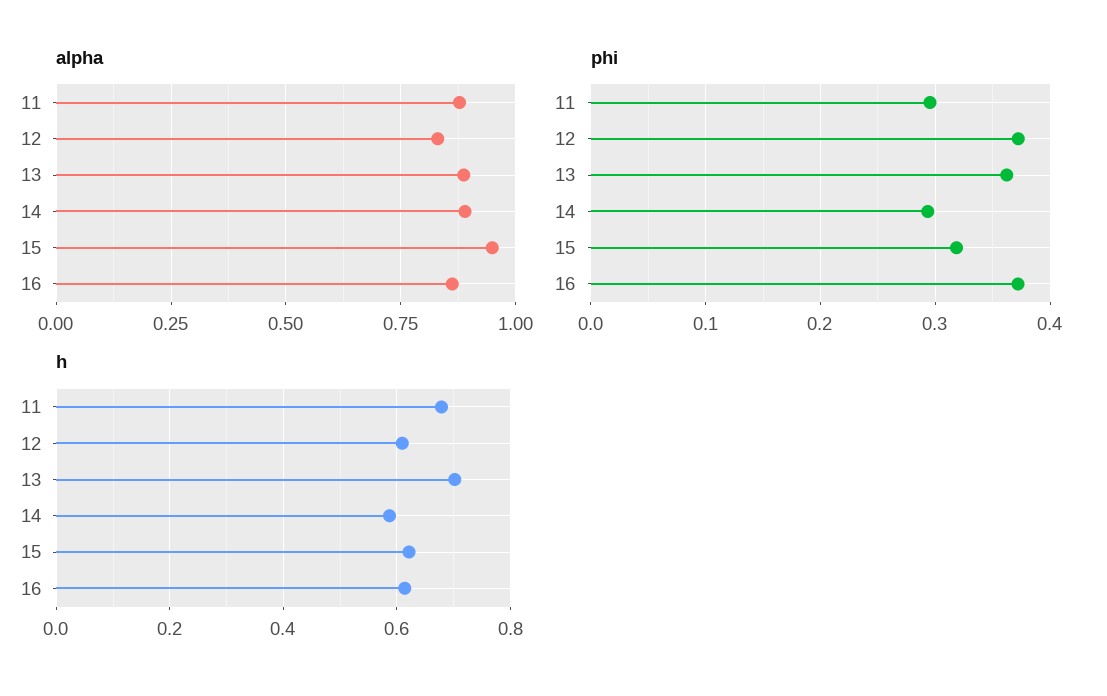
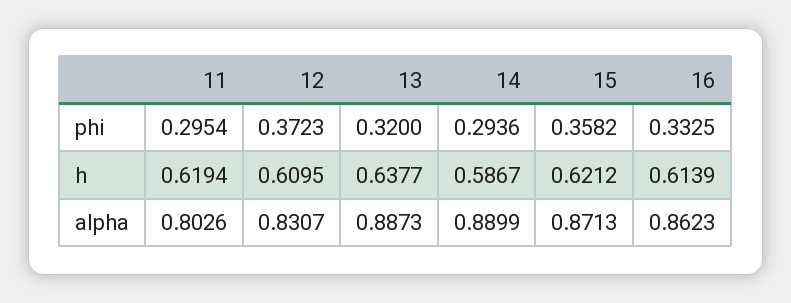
  {
    "alpha": {
-     "11": 0.875,
+     "11": 0.8026,
      "12": 0.8307,
      "13": 0.8873,
      "14": 0.8899,
-     "15": 0.95,
+     "15": 0.8713,
      "16": 0.8623
    },
    "phi": {
      "11": 0.2954,
      "12": 0.3723,
-     "13": 0.36,
+     "13": 0.32,
      "14": 0.2936,
-     "15": 0.32,
+     "15": 0.3582,
-     "16": 0.37
+     "16": 0.3325
    },
    "h": {
-     "11": 0.68,
+     "11": 0.6194,
      "12": 0.6095,
-     "13": 0.7,
+     "13": 0.6377,
      "14": 0.5867,
      "15": 0.6212,
      "16": 0.6139
    }
  }

